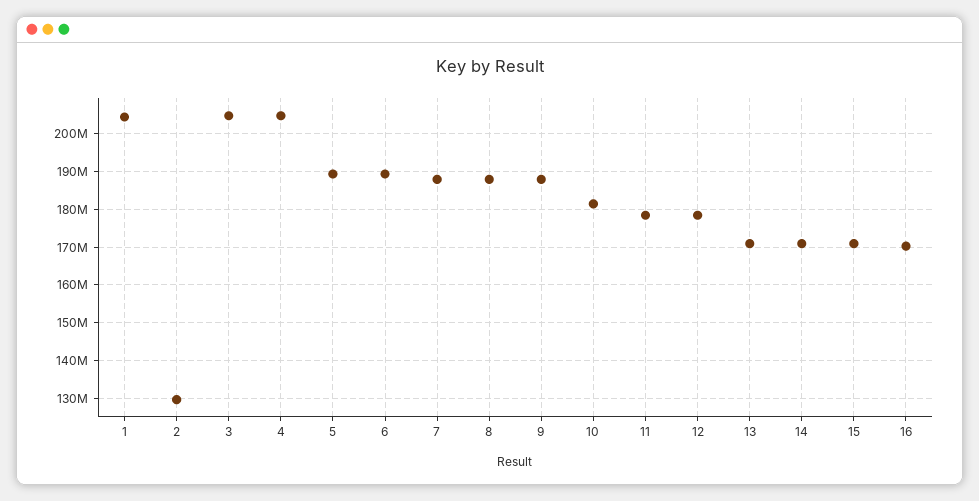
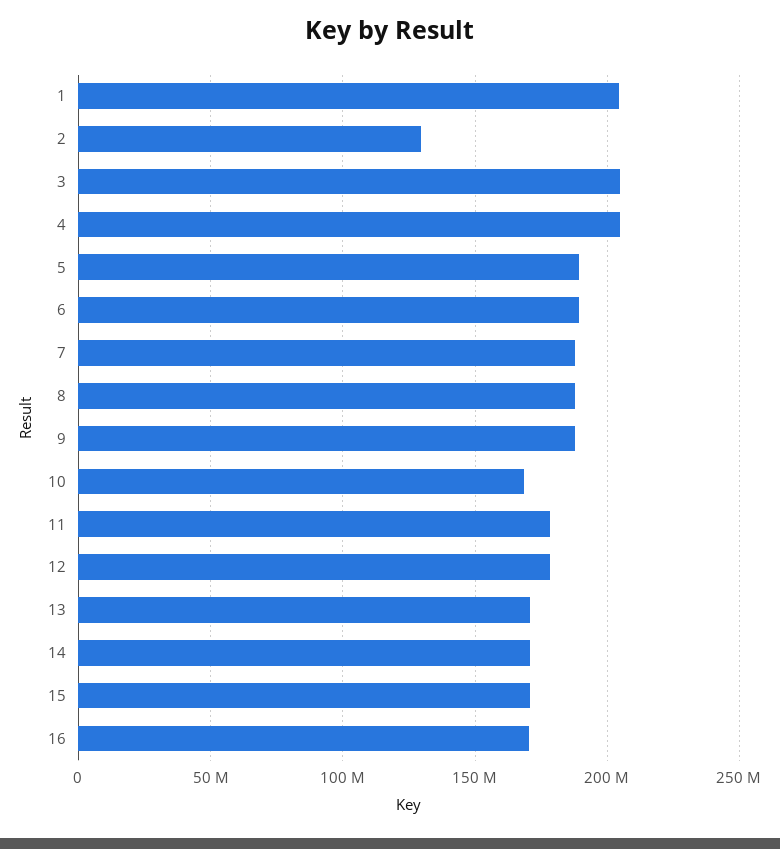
  {
    "1": 204000000,
    "2": 130000000,
    "3": 204000000,
    "4": 204000000,
    "5": 190000000,
    "6": 190000000,
    "7": 188000000,
    "8": 188000000,
    "9": 188000000,
-   "10": 182000000,
+   "10": 170000000,
    "11": 178000000,
    "12": 178000000,
    "13": 170000000,
    "14": 170000000,
    "15": 170000000,
    "16": 170000000
  }

